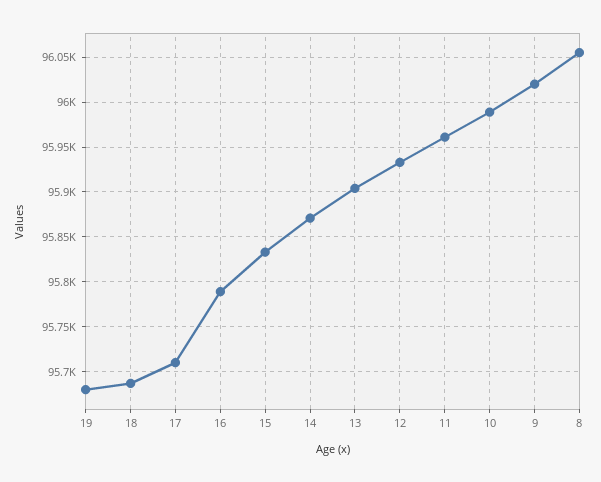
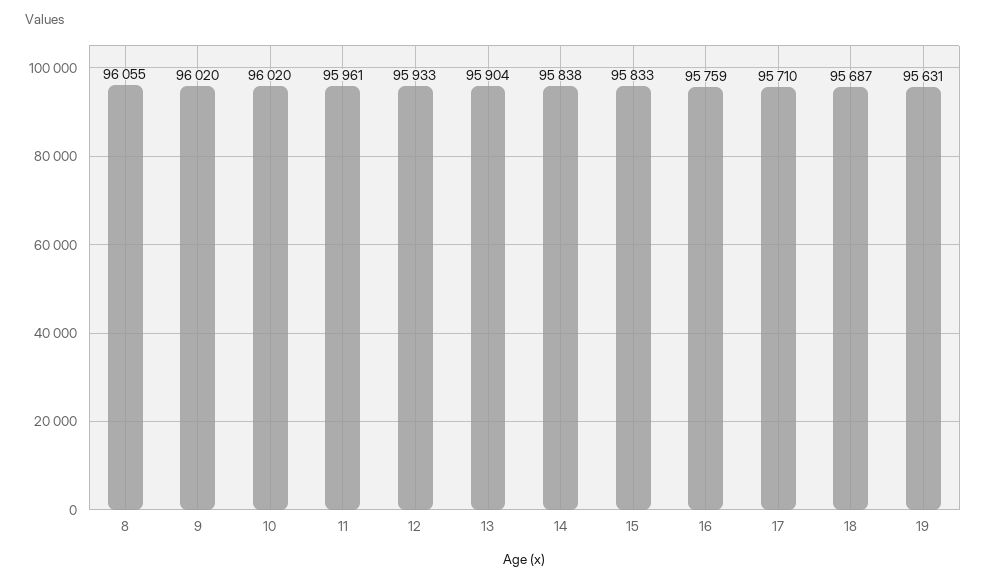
  {
-   "19": 95680,
+   "19": 95631,
    "18": 95687,
    "17": 95710,
-   "16": 95790,
+   "16": 95759,
    "15": 95833,
-   "14": 95870,
+   "14": 95838,
    "13": 95904,
    "12": 95933,
    "11": 95961,
-   "10": 95990,
+   "10": 96020,
    "9": 96020,
    "8": 96055
  }

